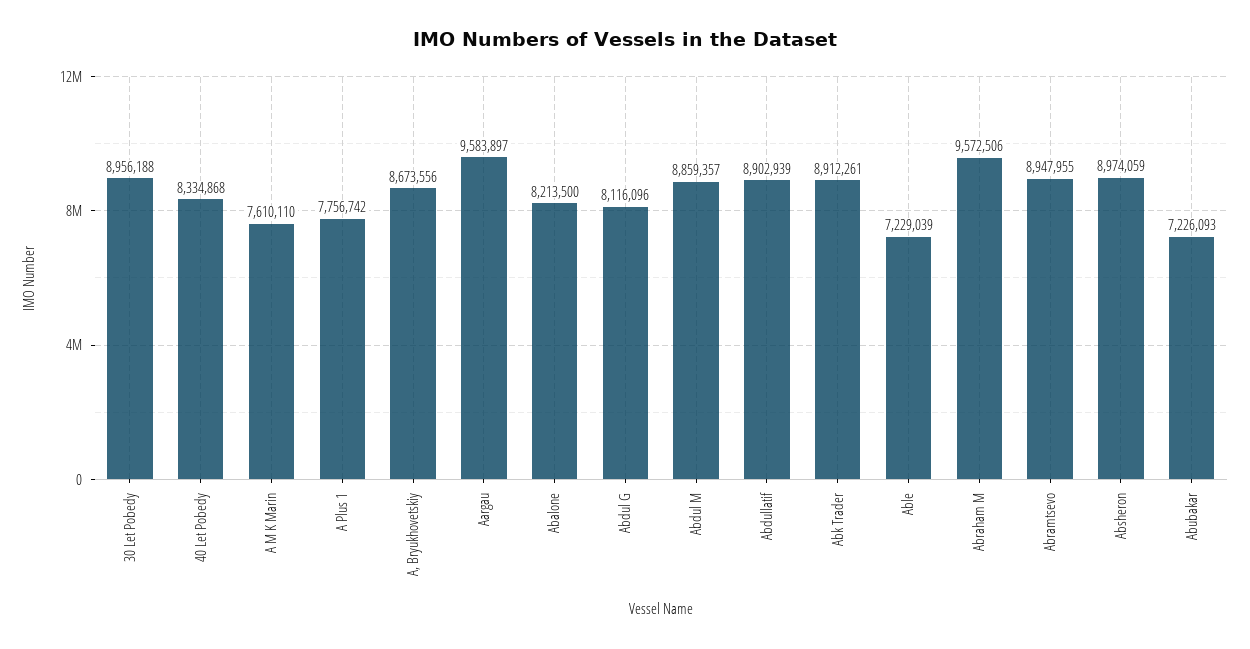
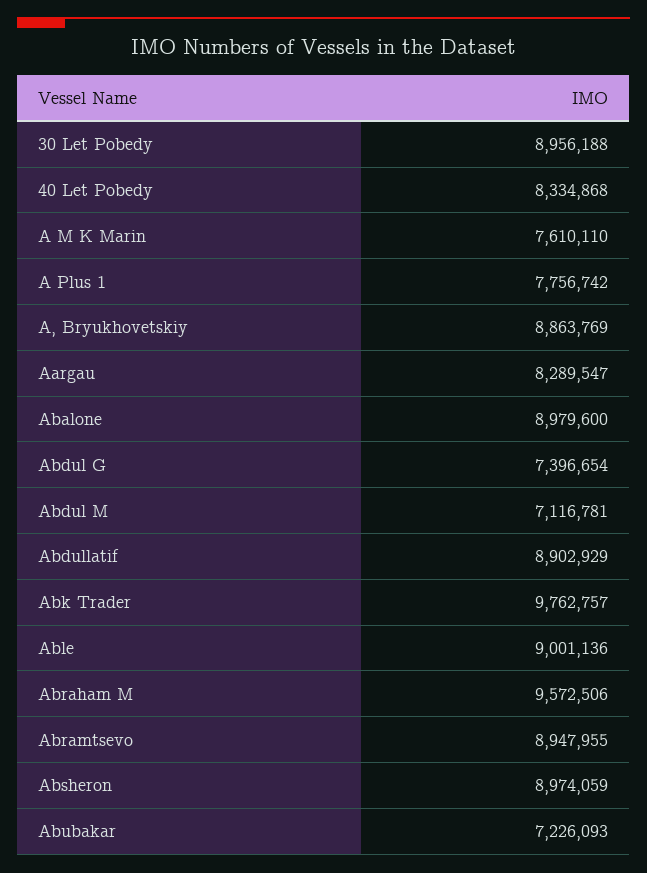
  {
    "30 Let Pobedy": 8956188,
    "40 Let Pobedy": 8334868,
    "A M K Marin": 7610110,
    "A Plus 1": 7756742,
-   "A, Bryukhovetskiy": 8673556,
+   "A, Bryukhovetskiy": 8863769,
-   "Aargau": 9583897,
+   "Aargau": 8289547,
-   "Abalone": 8213500,
+   "Abalone": 8979600,
-   "Abdul G": 8116096,
+   "Abdul G": 7396654,
-   "Abdul M": 8859357,
+   "Abdul M": 7116781,
-   "Abdullatif": 8902939,
+   "Abdullatif": 8902929,
-   "Abk Trader": 8912261,
+   "Abk Trader": 9762757,
-   "Able": 7229039,
+   "Able": 9001136,
    "Abraham M": 9572506,
    "Abramtsevo": 8947955,
    "Absheron": 8974059,
    "Abubakar": 7226093
  }

